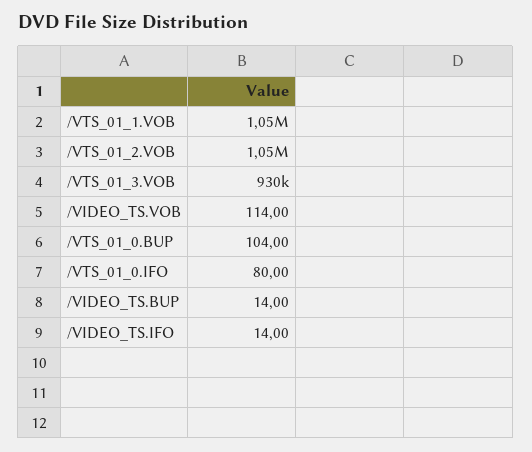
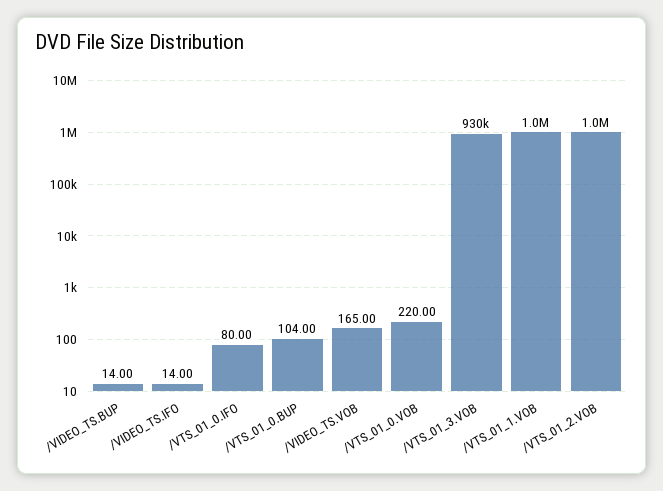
  {
    "/VTS_01_1.VOB": 1050000,
    "/VTS_01_2.VOB": 1050000,
    "/VTS_01_3.VOB": 930000,
-   "/VIDEO_TS.VOB": 114,
+   "/VIDEO_TS.VOB": 165,
    "/VTS_01_0.BUP": 104,
    "/VTS_01_0.IFO": 80,
    "/VIDEO_TS.BUP": 14,
-   "/VIDEO_TS.IFO": 14
+   "/VIDEO_TS.IFO": 14,
+   "/VTS_01_0.VOB": 220
  }

